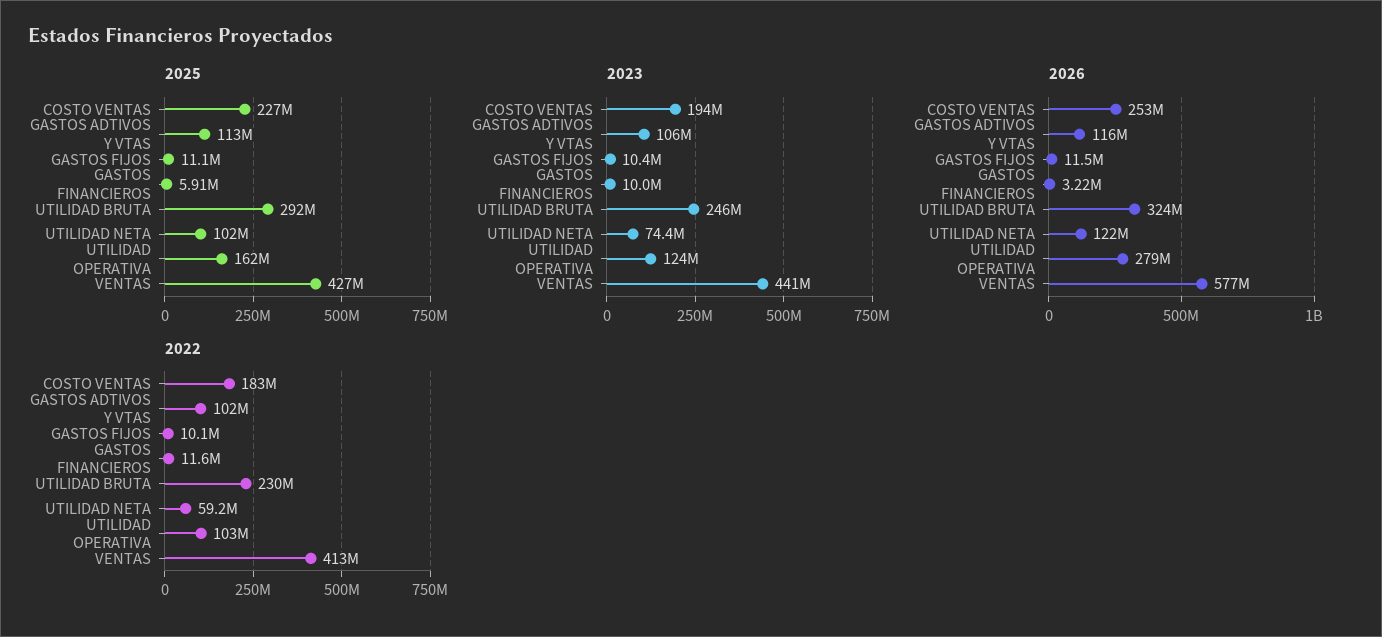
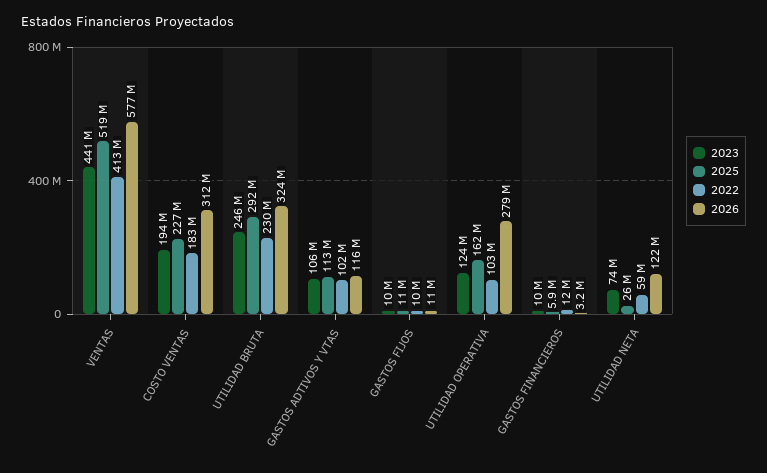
  {
    "2025": {
      "COSTO VENTAS": 227000000,
      "GASTOS ADTIVOS Y VTAS": 113000000,
      "GASTOS FIJOS": 11100000,
      "GASTOS FINANCIEROS": 5910000,
      "UTILIDAD BRUTA": 292000000,
-     "UTILIDAD NETA": 102000000,
+     "UTILIDAD NETA": 26000000,
      "UTILIDAD OPERATIVA": 162000000,
-     "VENTAS": 427000000
+     "VENTAS": 519000000
    },
    "2023": {
      "COSTO VENTAS": 194000000,
      "GASTOS ADTIVOS Y VTAS": 106000000,
      "GASTOS FIJOS": 10400000,
      "GASTOS FINANCIEROS": 10000000,
      "UTILIDAD BRUTA": 246000000,
      "UTILIDAD NETA": 74400000,
      "UTILIDAD OPERATIVA": 124000000,
      "VENTAS": 441000000
    },
    "2026": {
-     "COSTO VENTAS": 253000000,
+     "COSTO VENTAS": 312000000,
      "GASTOS ADTIVOS Y VTAS": 116000000,
      "GASTOS FIJOS": 11500000,
      "GASTOS FINANCIEROS": 3220000,
      "UTILIDAD BRUTA": 324000000,
      "UTILIDAD NETA": 122000000,
      "UTILIDAD OPERATIVA": 279000000,
      "VENTAS": 577000000
    },
    "2022": {
      "COSTO VENTAS": 183000000,
      "GASTOS ADTIVOS Y VTAS": 102000000,
      "GASTOS FIJOS": 10100000,
      "GASTOS FINANCIEROS": 11600000,
      "UTILIDAD BRUTA": 230000000,
      "UTILIDAD NETA": 59200000,
      "UTILIDAD OPERATIVA": 103000000,
      "VENTAS": 413000000
    }
  }

